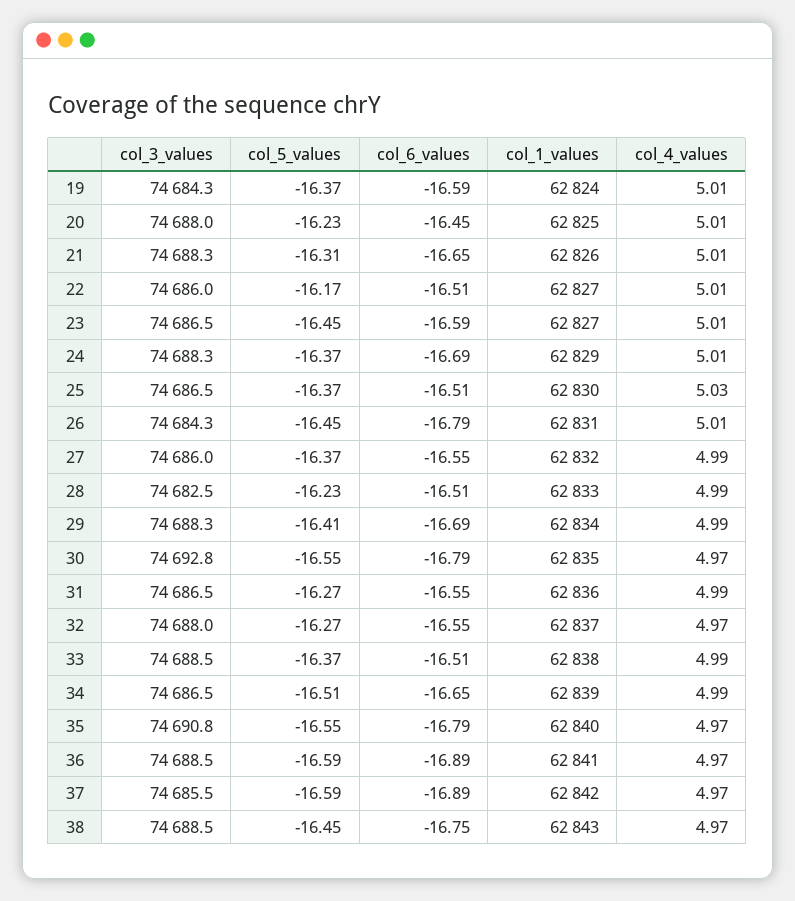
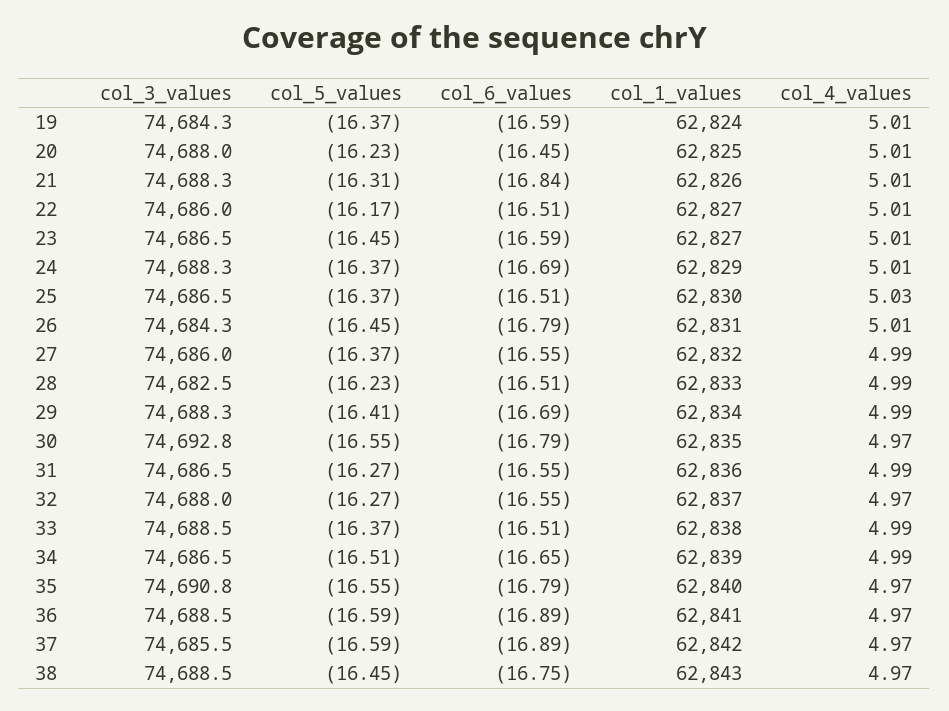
  {
    "col_3_values": {
      "19": 74684.3,
      "20": 74688,
      "21": 74688.3,
      "22": 74686,
      "23": 74686.5,
      "24": 74688.3,
      "25": 74686.5,
      "26": 74684.3,
      "27": 74686,
      "28": 74682.5,
      "29": 74688.3,
      "30": 74692.8,
      "31": 74686.5,
      "32": 74688,
      "33": 74688.5,
      "34": 74686.5,
      "35": 74690.8,
      "36": 74688.5,
      "37": 74685.5,
      "38": 74688.5
    },
    "col_5_values": {
      "19": -16.37,
      "20": -16.23,
      "21": -16.31,
      "22": -16.17,
      "23": -16.45,
      "24": -16.37,
      "25": -16.37,
      "26": -16.45,
      "27": -16.37,
      "28": -16.23,
      "29": -16.41,
      "30": -16.55,
      "31": -16.27,
      "32": -16.27,
      "33": -16.37,
      "34": -16.51,
      "35": -16.55,
      "36": -16.59,
      "37": -16.59,
      "38": -16.45
    },
    "col_6_values": {
      "19": -16.59,
      "20": -16.45,
-     "21": -16.65,
+     "21": -16.84,
      "22": -16.51,
      "23": -16.59,
      "24": -16.69,
      "25": -16.51,
      "26": -16.79,
      "27": -16.55,
      "28": -16.51,
      "29": -16.69,
      "30": -16.79,
      "31": -16.55,
      "32": -16.55,
      "33": -16.51,
      "34": -16.65,
      "35": -16.79,
      "36": -16.89,
      "37": -16.89,
      "38": -16.75
    },
    "col_1_values": {
      "19": 62824,
      "20": 62825,
      "21": 62826,
      "22": 62827,
      "23": 62827,
      "24": 62829,
      "25": 62830,
      "26": 62831,
      "27": 62832,
      "28": 62833,
      "29": 62834,
      "30": 62835,
      "31": 62836,
      "32": 62837,
      "33": 62838,
      "34": 62839,
      "35": 62840,
      "36": 62841,
      "37": 62842,
      "38": 62843
    },
    "col_4_values": {
      "19": 5.01,
      "20": 5.01,
      "21": 5.01,
      "22": 5.01,
      "23": 5.01,
      "24": 5.01,
      "25": 5.03,
      "26": 5.01,
      "27": 4.99,
      "28": 4.99,
      "29": 4.99,
      "30": 4.97,
      "31": 4.99,
      "32": 4.97,
      "33": 4.99,
      "34": 4.99,
      "35": 4.97,
      "36": 4.97,
      "37": 4.97,
      "38": 4.97
    }
  }

